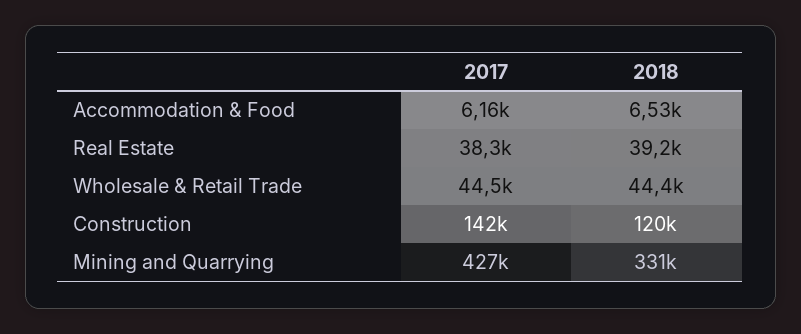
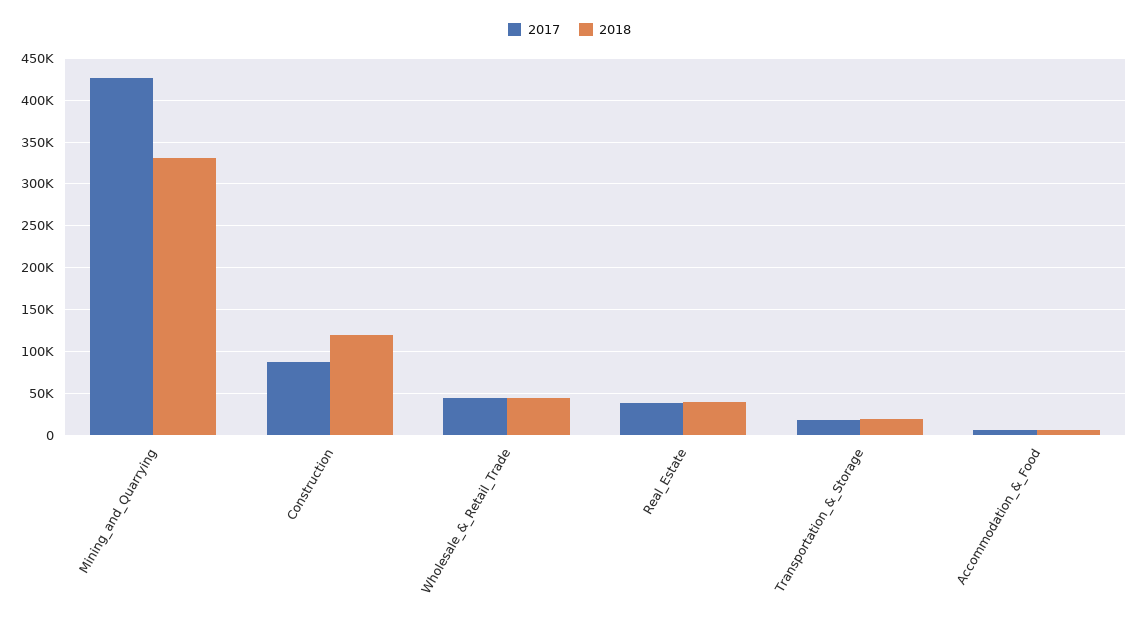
  {
    "2017": {
      "Accommodation & Food": 6160,
      "Real Estate": 38300,
      "Wholesale & Retail Trade": 44500,
-     "Construction": 142000,
+     "Construction": 90000,
-     "Mining and Quarrying": 427000
+     "Mining and Quarrying": 427000,
+     "Transportation_&_Storage": 20000
    },
    "2018": {
      "Accommodation & Food": 6530,
      "Real Estate": 39200,
      "Wholesale & Retail Trade": 44400,
      "Construction": 120000,
-     "Mining and Quarrying": 331000
+     "Mining and Quarrying": 331000,
+     "Transportation_&_Storage": 20000
    }
  }

